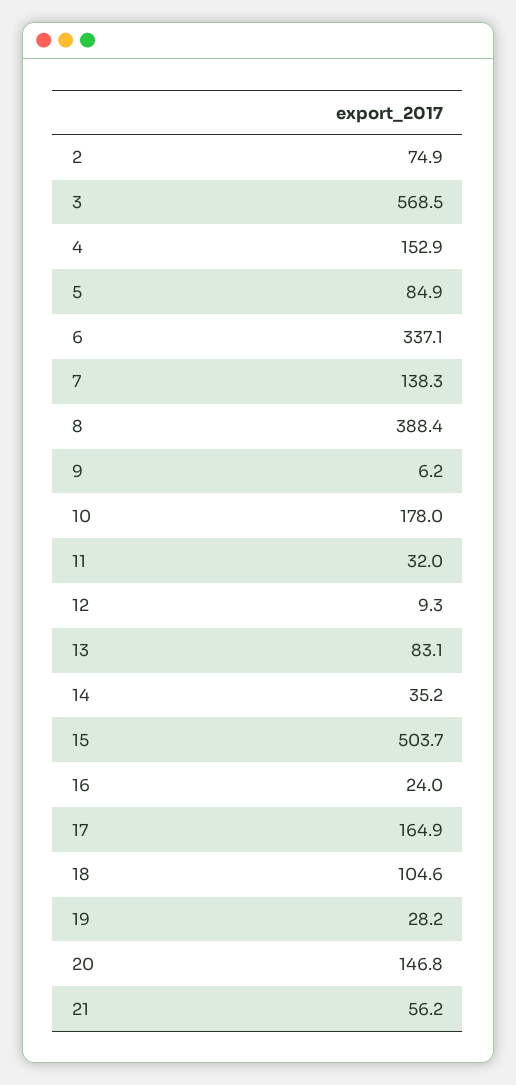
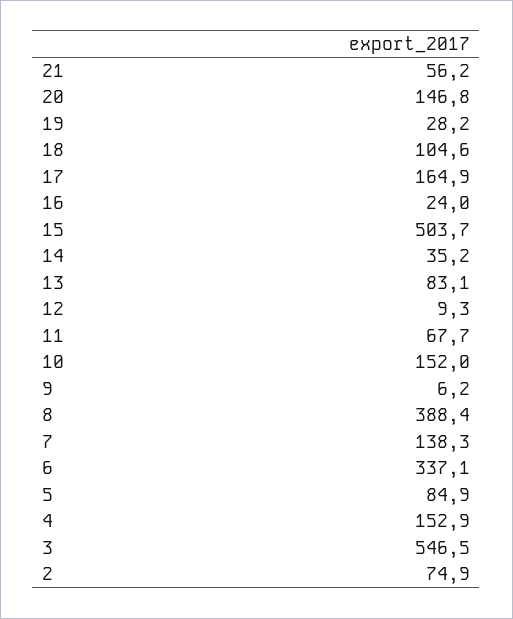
  {
    "2": 74.9,
-   "3": 568.5,
+   "3": 546.5,
    "4": 152.9,
    "5": 84.9,
    "6": 337.1,
    "7": 138.3,
    "8": 388.4,
    "9": 6.2,
-   "10": 178,
+   "10": 152,
-   "11": 32,
+   "11": 67.7,
    "12": 9.3,
    "13": 83.1,
    "14": 35.2,
    "15": 503.7,
    "16": 24,
    "17": 164.9,
    "18": 104.6,
    "19": 28.2,
    "20": 146.8,
    "21": 56.2
  }

